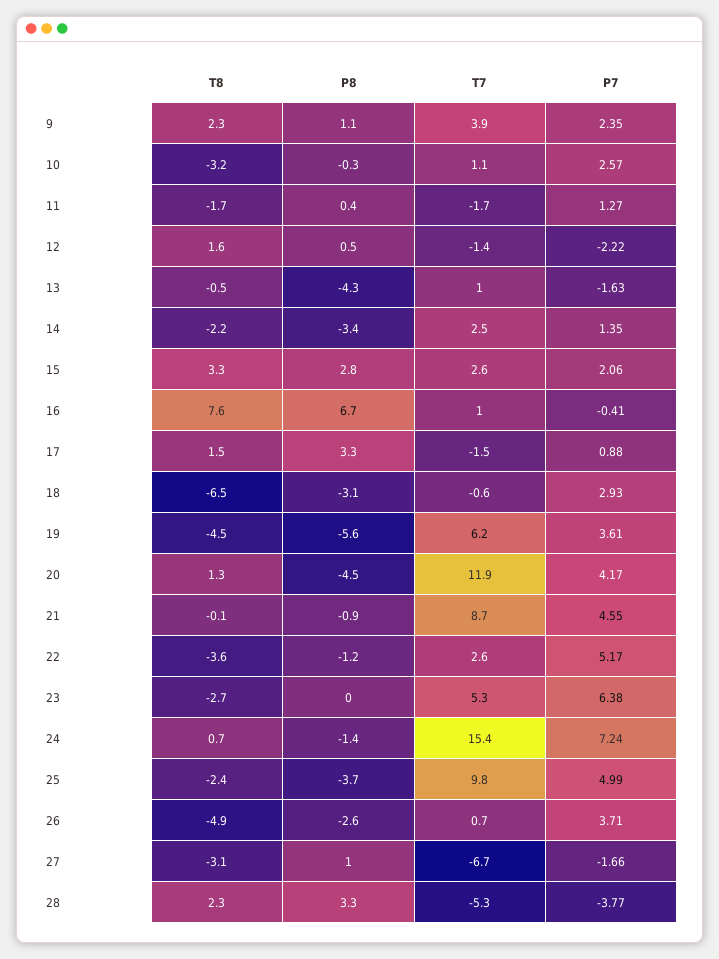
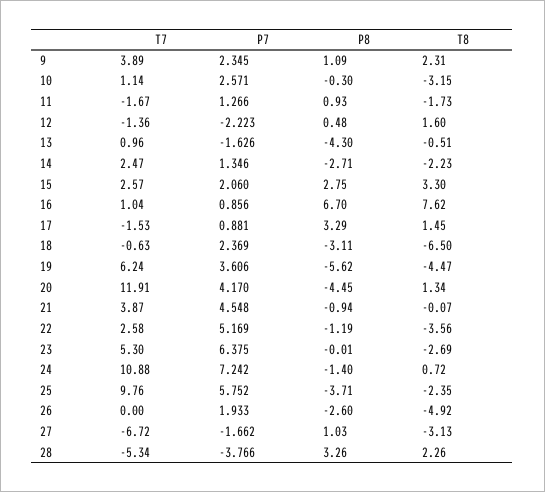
  {
    "T8": {
      "9": 2.31,
      "10": -3.15,
      "11": -1.73,
      "12": 1.6,
      "13": -0.51,
      "14": -2.23,
      "15": 3.3,
      "16": 7.62,
      "17": 1.45,
      "18": -6.5,
      "19": -4.47,
      "20": 1.34,
      "21": -0.07,
      "22": -3.56,
      "23": -2.69,
      "24": 0.72,
      "25": -2.35,
      "26": -4.92,
      "27": -3.13,
      "28": 2.26
    },
    "P8": {
      "9": 1.09,
      "10": -0.3,
-     "11": 0.4,
+     "11": 0.93,
      "12": 0.48,
      "13": -4.3,
-     "14": -3.4,
+     "14": -2.71,
      "15": 2.75,
      "16": 6.7,
      "17": 3.29,
      "18": -3.11,
      "19": -5.62,
      "20": -4.45,
      "21": -0.94,
      "22": -1.19,
      "23": -0.01,
      "24": -1.4,
      "25": -3.71,
      "26": -2.6,
      "27": 1.03,
      "28": 3.26
    },
    "T7": {
      "9": 3.89,
      "10": 1.14,
      "11": -1.67,
      "12": -1.36,
      "13": 0.96,
      "14": 2.47,
      "15": 2.57,
      "16": 1.04,
      "17": -1.53,
      "18": -0.63,
      "19": 6.24,
      "20": 11.91,
-     "21": 8.7,
+     "21": 3.87,
      "22": 2.58,
      "23": 5.3,
-     "24": 15.4,
+     "24": 10.88,
      "25": 9.76,
-     "26": 0.7,
+     "26": 0,
      "27": -6.72,
      "28": -5.34
    },
    "P7": {
      "9": 2.345,
      "10": 2.571,
      "11": 1.266,
      "12": -2.223,
      "13": -1.626,
      "14": 1.346,
      "15": 2.06,
-     "16": -0.41,
+     "16": 0.856,
      "17": 0.881,
-     "18": 2.93,
+     "18": 2.369,
      "19": 3.606,
      "20": 4.17,
      "21": 4.548,
      "22": 5.169,
      "23": 6.375,
      "24": 7.242,
-     "25": 4.99,
+     "25": 5.752,
-     "26": 3.71,
+     "26": 1.933,
      "27": -1.662,
      "28": -3.766
    }
  }

